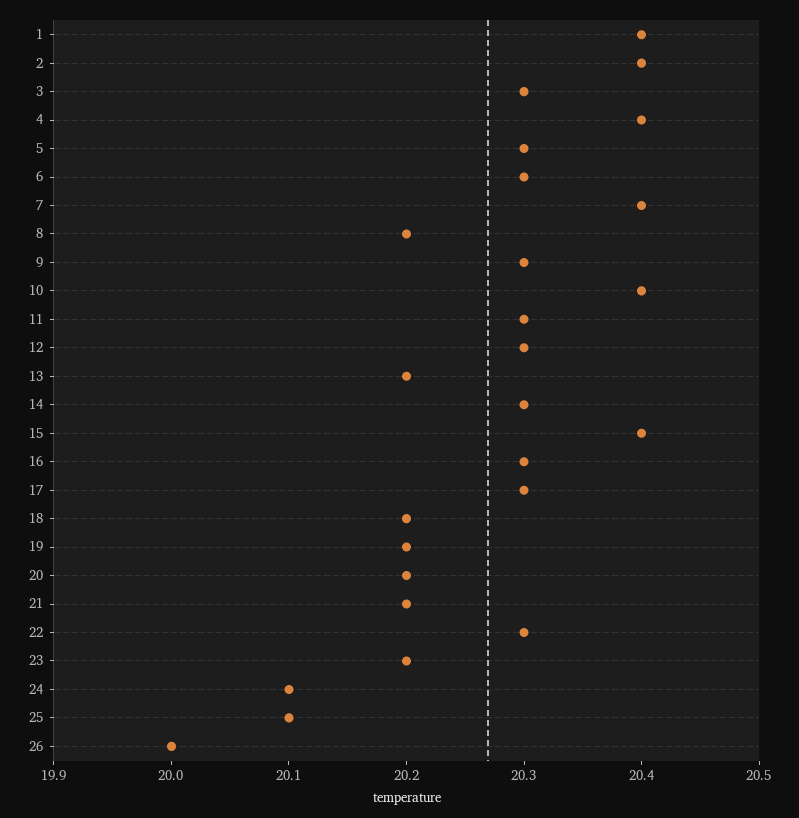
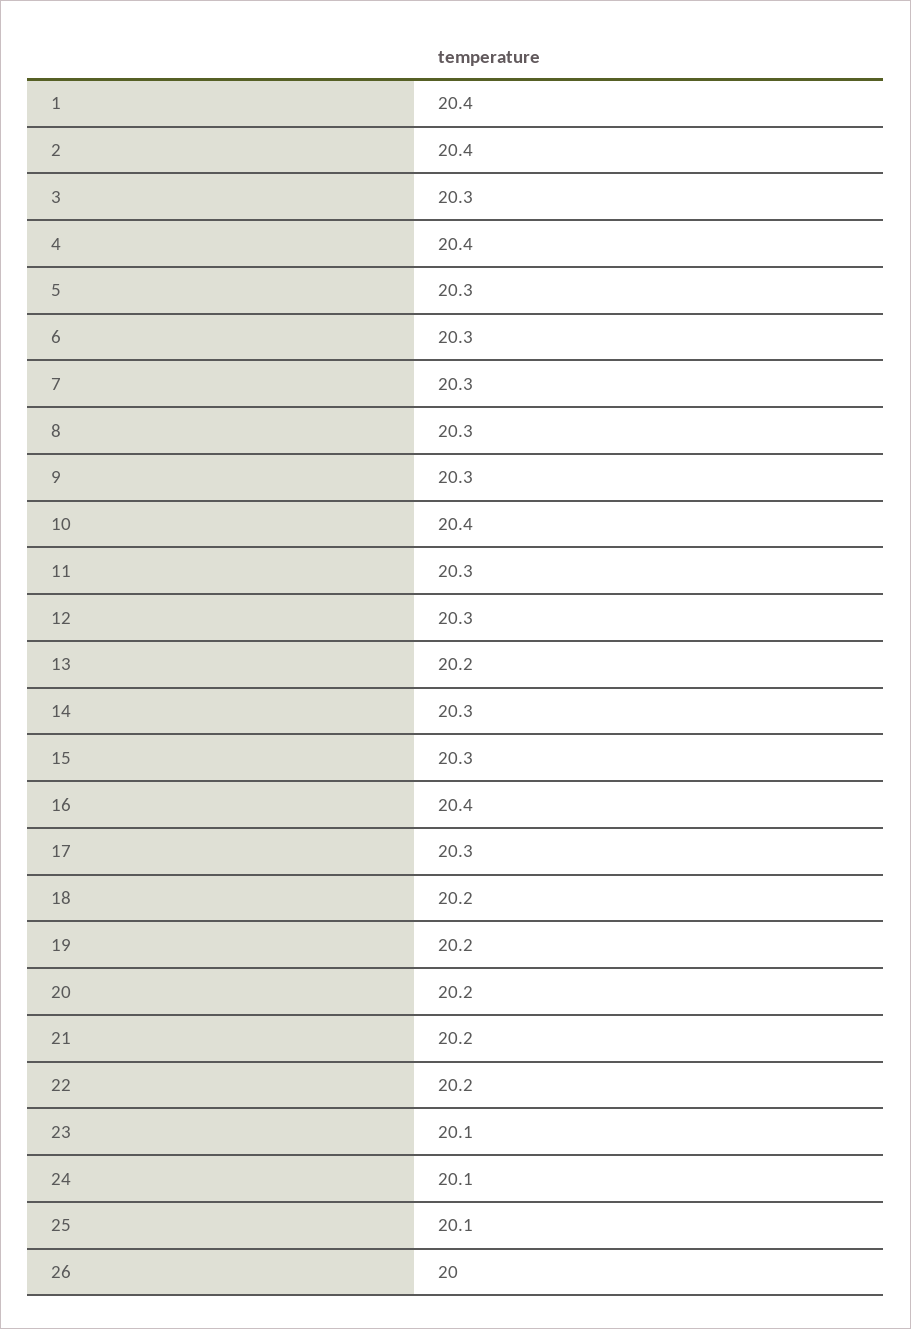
  {
    "1": 20.4,
    "2": 20.4,
    "3": 20.3,
    "4": 20.4,
    "5": 20.3,
    "6": 20.3,
-   "7": 20.4,
+   "7": 20.3,
-   "8": 20.2,
+   "8": 20.3,
    "9": 20.3,
    "10": 20.4,
    "11": 20.3,
    "12": 20.3,
    "13": 20.2,
    "14": 20.3,
-   "15": 20.4,
+   "15": 20.3,
-   "16": 20.3,
+   "16": 20.4,
    "17": 20.3,
    "18": 20.2,
    "19": 20.2,
    "20": 20.2,
    "21": 20.2,
-   "22": 20.3,
+   "22": 20.2,
-   "23": 20.2,
+   "23": 20.1,
    "24": 20.1,
    "25": 20.1,
    "26": 20
  }

